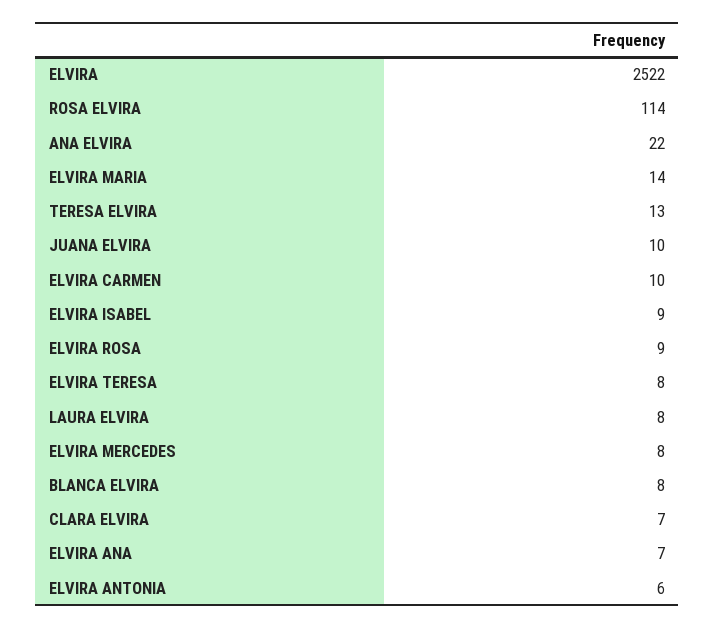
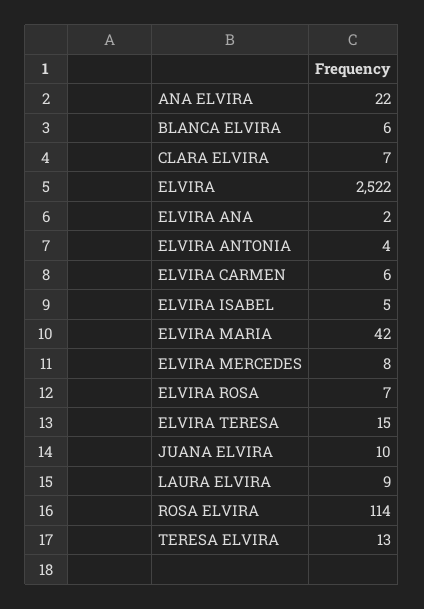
  {
    "ELVIRA": 2522,
    "ROSA ELVIRA": 114,
    "ANA ELVIRA": 22,
-   "ELVIRA MARIA": 14,
+   "ELVIRA MARIA": 42,
    "TERESA ELVIRA": 13,
    "JUANA ELVIRA": 10,
-   "ELVIRA CARMEN": 10,
+   "ELVIRA CARMEN": 6,
-   "ELVIRA ISABEL": 9,
+   "ELVIRA ISABEL": 5,
-   "ELVIRA ROSA": 9,
+   "ELVIRA ROSA": 7,
-   "ELVIRA TERESA": 8,
+   "ELVIRA TERESA": 15,
-   "LAURA ELVIRA": 8,
+   "LAURA ELVIRA": 9,
    "ELVIRA MERCEDES": 8,
-   "BLANCA ELVIRA": 8,
+   "BLANCA ELVIRA": 6,
    "CLARA ELVIRA": 7,
-   "ELVIRA ANA": 7,
+   "ELVIRA ANA": 2,
-   "ELVIRA ANTONIA": 6
+   "ELVIRA ANTONIA": 4
  }

